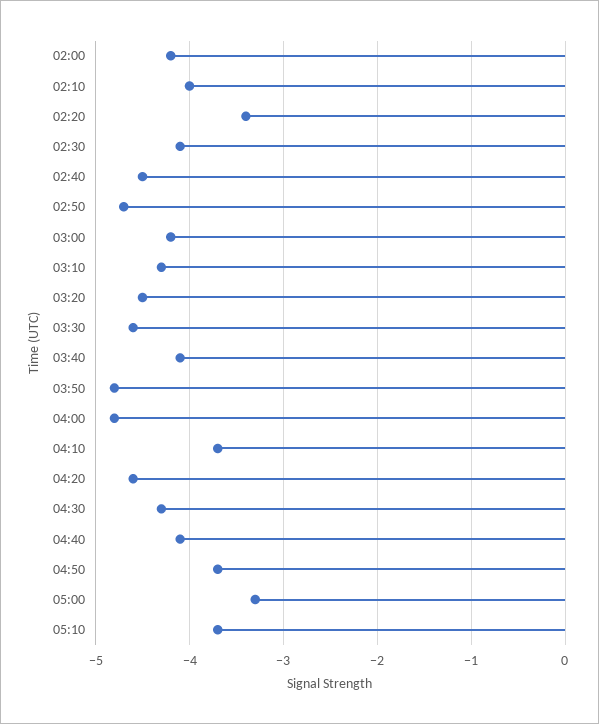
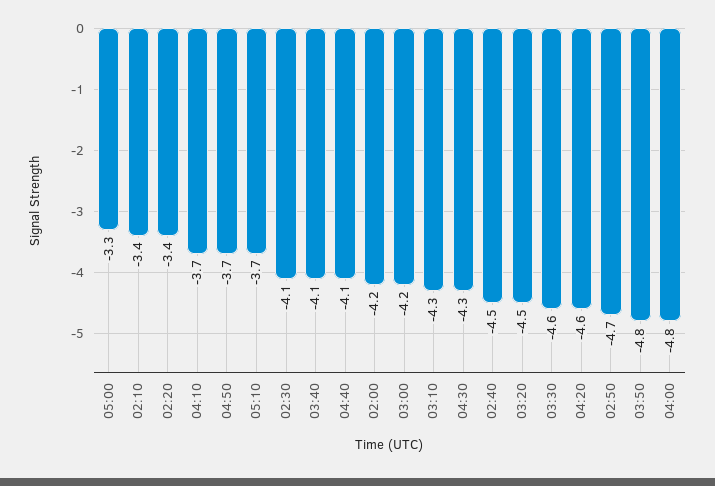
  {
    "02:00": -4.2,
-   "02:10": -4,
+   "02:10": -3.4,
    "02:20": -3.4,
    "02:30": -4.1,
    "02:40": -4.5,
    "02:50": -4.7,
    "03:00": -4.2,
    "03:10": -4.3,
    "03:20": -4.5,
    "03:30": -4.6,
    "03:40": -4.1,
    "03:50": -4.8,
    "04:00": -4.8,
    "04:10": -3.7,
    "04:20": -4.6,
    "04:30": -4.3,
    "04:40": -4.1,
    "04:50": -3.7,
    "05:00": -3.3,
    "05:10": -3.7
  }

